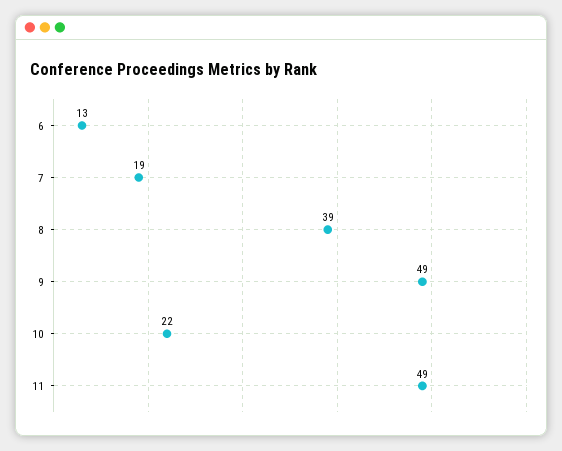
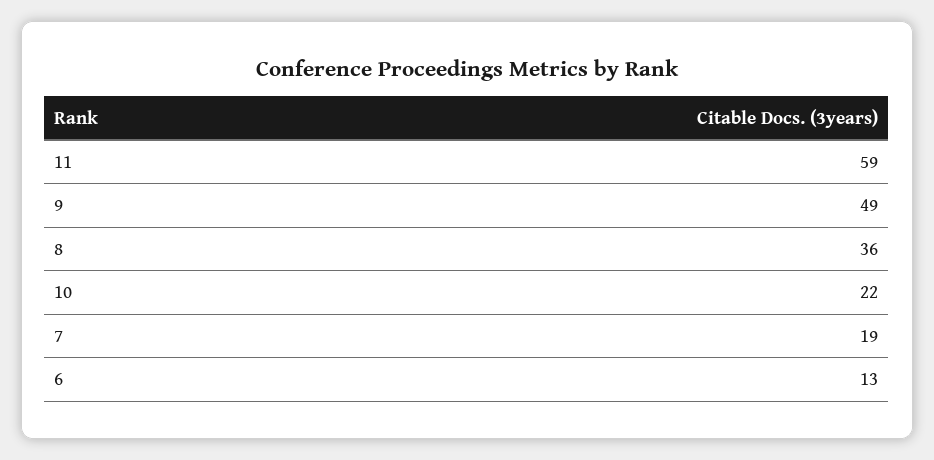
  {
    "6": 13,
    "7": 19,
-   "8": 39,
+   "8": 36,
    "9": 49,
    "10": 22,
-   "11": 49
+   "11": 59
  }

